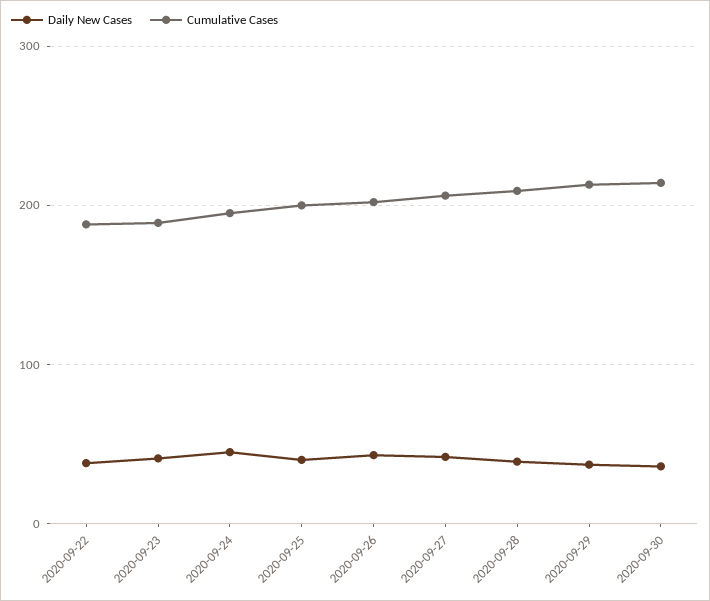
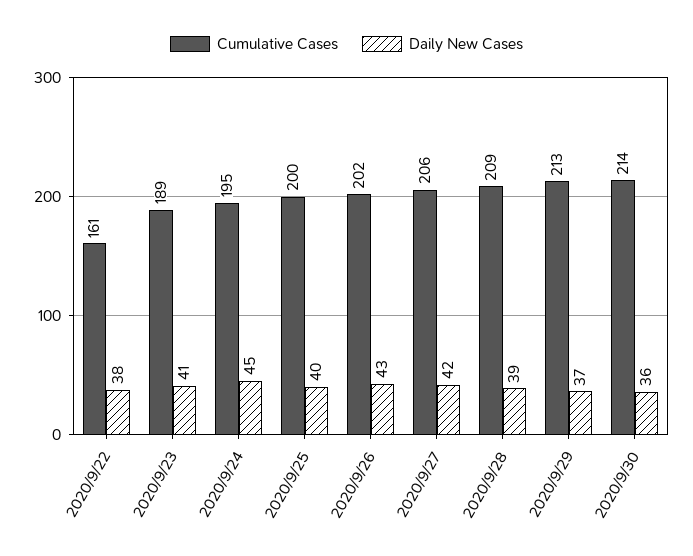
  {
    "Daily New Cases": {
      "2020-09-22": 38,
      "2020-09-23": 41,
      "2020-09-24": 45,
      "2020-09-25": 40,
      "2020-09-26": 43,
      "2020-09-27": 42,
      "2020-09-28": 39,
      "2020-09-29": 37,
      "2020-09-30": 36
    },
    "Cumulative Cases": {
-     "2020-09-22": 190,
+     "2020-09-22": 161,
      "2020-09-23": 189,
      "2020-09-24": 195,
      "2020-09-25": 200,
      "2020-09-26": 202,
      "2020-09-27": 206,
      "2020-09-28": 209,
      "2020-09-29": 213,
      "2020-09-30": 214
    }
  }

